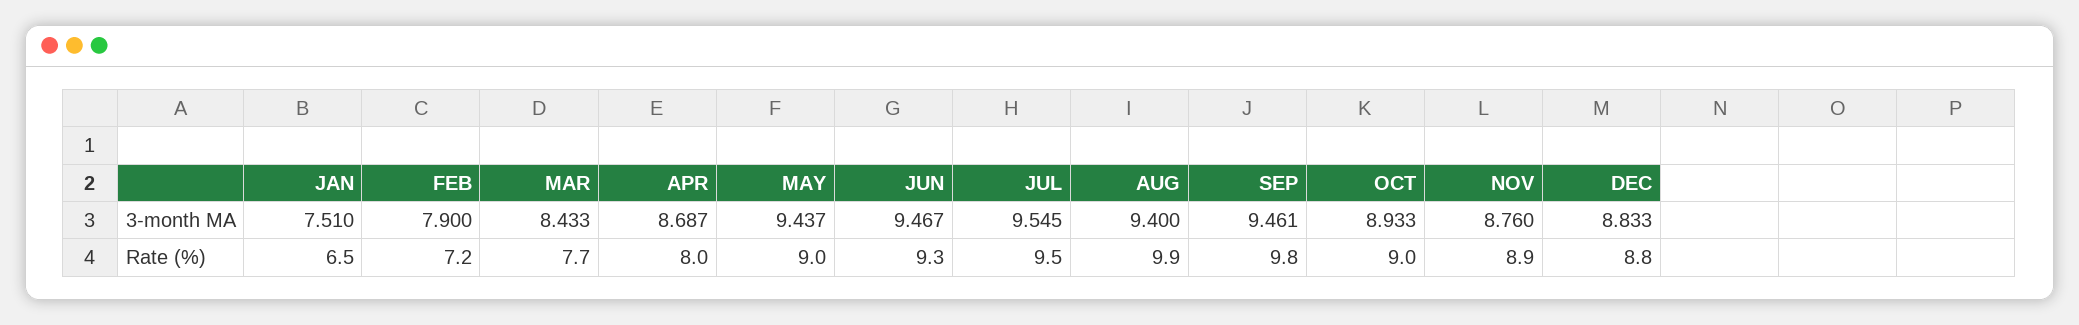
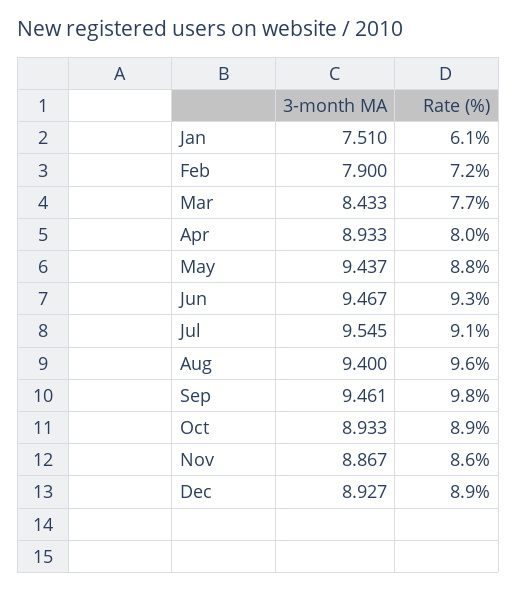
  {
    "JAN": {
      "3-month MA": 7.51,
-     "Rate (%)": 6.5
+     "Rate (%)": 6.1
    },
    "FEB": {
      "3-month MA": 7.9,
      "Rate (%)": 7.2
    },
    "MAR": {
      "3-month MA": 8.433,
      "Rate (%)": 7.7
    },
    "APR": {
-     "3-month MA": 8.687,
+     "3-month MA": 8.933,
      "Rate (%)": 8
    },
    "MAY": {
      "3-month MA": 9.437,
-     "Rate (%)": 9
+     "Rate (%)": 8.8
    },
    "JUN": {
      "3-month MA": 9.467,
      "Rate (%)": 9.3
    },
    "JUL": {
      "3-month MA": 9.545,
-     "Rate (%)": 9.5
+     "Rate (%)": 9.1
    },
    "AUG": {
      "3-month MA": 9.4,
-     "Rate (%)": 9.9
+     "Rate (%)": 9.6
    },
    "SEP": {
      "3-month MA": 9.461,
      "Rate (%)": 9.8
    },
    "OCT": {
      "3-month MA": 8.933,
-     "Rate (%)": 9
+     "Rate (%)": 8.9
    },
    "NOV": {
-     "3-month MA": 8.76,
+     "3-month MA": 8.867,
-     "Rate (%)": 8.9
+     "Rate (%)": 8.6
    },
    "DEC": {
-     "3-month MA": 8.833,
+     "3-month MA": 8.927,
-     "Rate (%)": 8.8
+     "Rate (%)": 8.9
    }
  }

